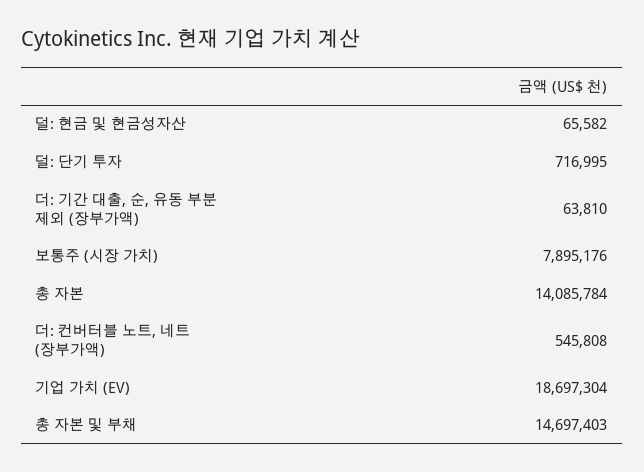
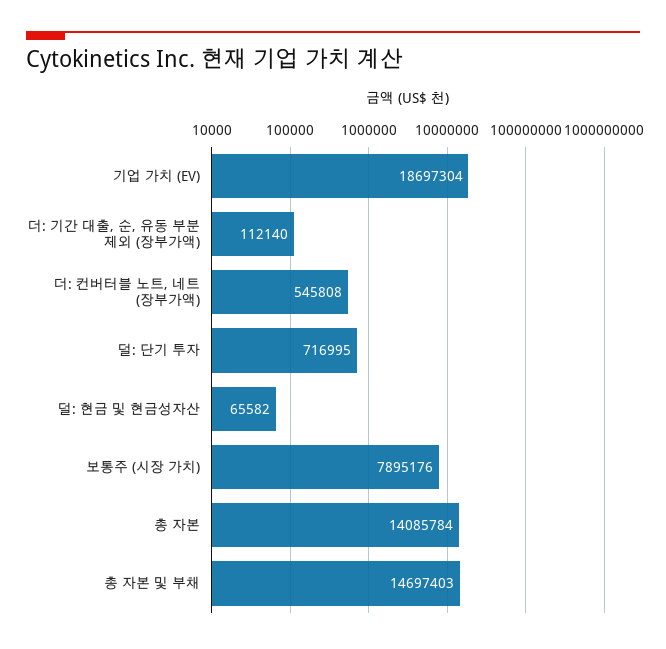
  {
    "덜: 현금 및 현금성자산": 65582,
    "덜: 단기 투자": 716995,
-   "더: 기간 대출, 순, 유동 부분 제외 (장부가액)": 63810,
+   "더: 기간 대출, 순, 유동 부분 제외 (장부가액)": 112140,
    "보통주 (시장 가치)": 7895176,
    "총 자본": 14085784,
    "더: 컨버터블 노트, 네트 (장부가액)": 545808,
    "기업 가치 (EV)": 18697304,
    "총 자본 및 부채": 14697403
  }

